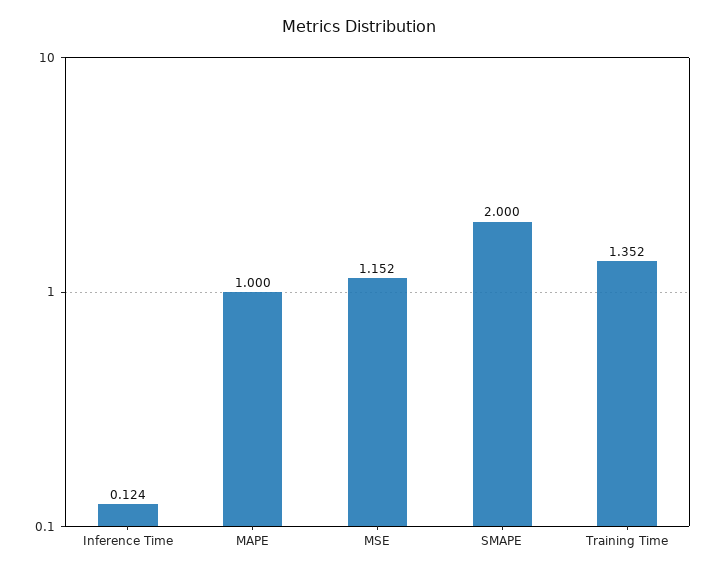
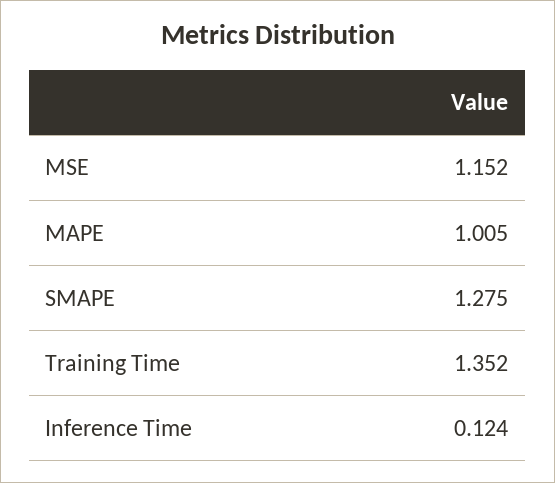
  {
    "Inference Time": 0.124,
-   "MAPE": 1,
+   "MAPE": 1.005,
    "MSE": 1.152,
-   "SMAPE": 2,
+   "SMAPE": 1.275,
    "Training Time": 1.352
  }

